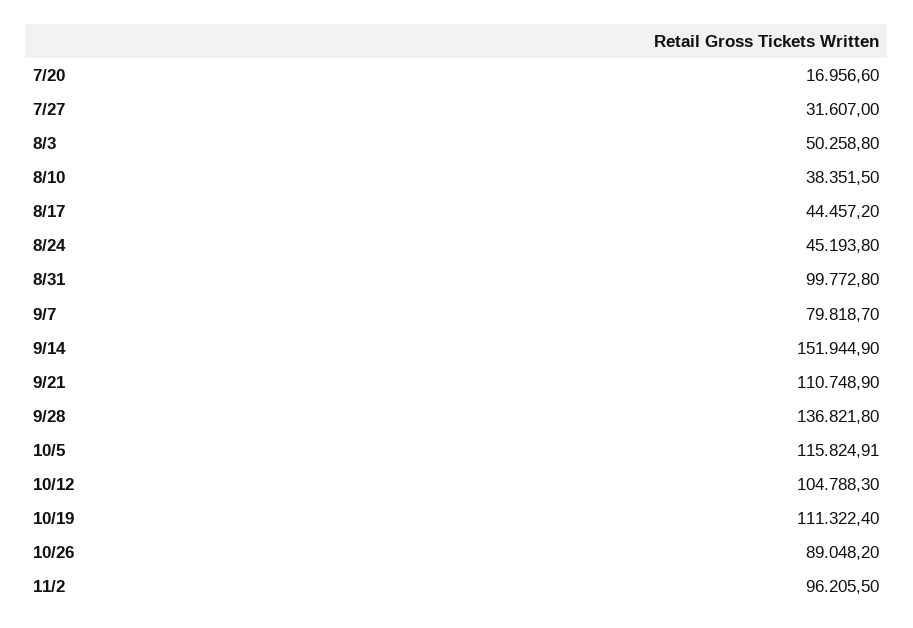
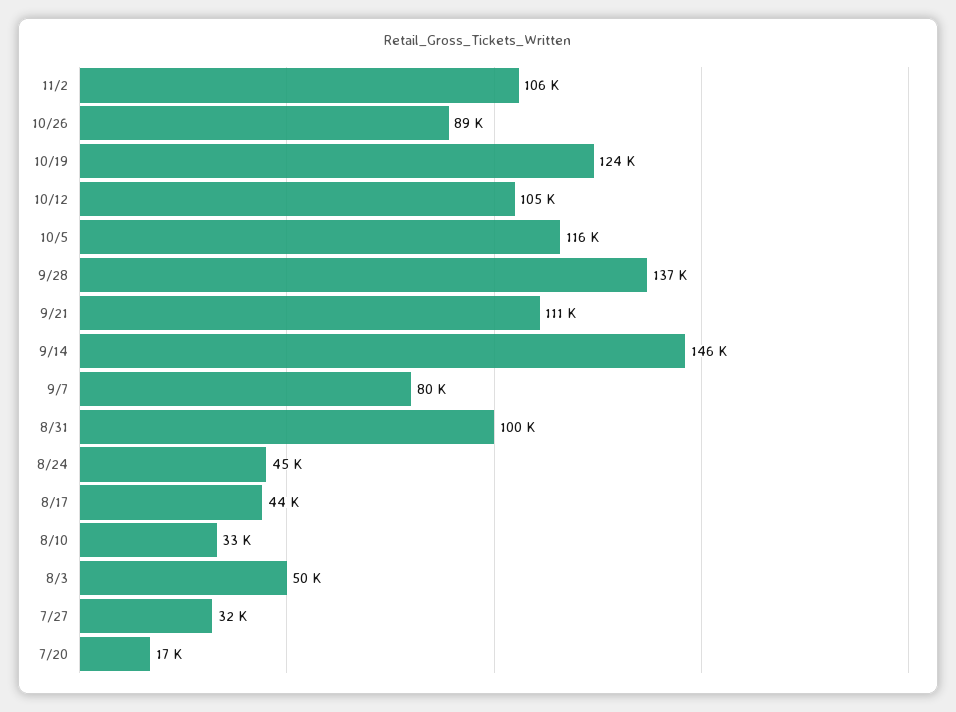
  {
    "7/20": 16956.6,
    "7/27": 31607,
    "8/3": 50258.8,
-   "8/10": 38351.5,
+   "8/10": 33000,
    "8/17": 44457.2,
    "8/24": 45193.8,
    "8/31": 99772.8,
    "9/7": 79818.7,
-   "9/14": 151944.9,
+   "9/14": 146000,
    "9/21": 110748.9,
    "9/28": 136821.8,
    "10/5": 115824.91,
    "10/12": 104788.3,
-   "10/19": 111322.4,
+   "10/19": 124000,
    "10/26": 89048.2,
-   "11/2": 96205.5
+   "11/2": 106000
  }

